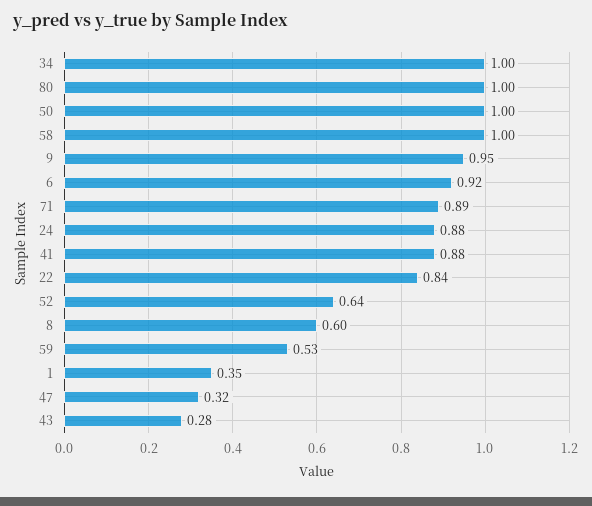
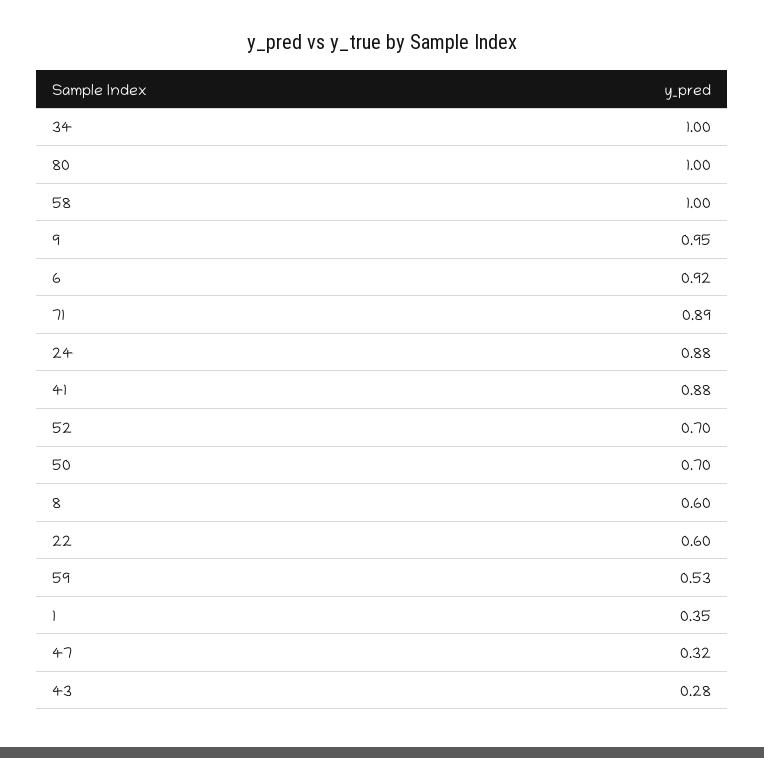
  {
    "34": 1,
    "80": 1,
-   "50": 1,
+   "50": 0.7,
    "58": 1,
    "9": 0.95,
    "6": 0.92,
    "71": 0.89,
    "24": 0.88,
    "41": 0.88,
-   "22": 0.84,
+   "22": 0.6,
-   "52": 0.64,
+   "52": 0.7,
    "8": 0.6,
    "59": 0.53,
    "1": 0.35,
    "47": 0.32,
    "43": 0.28
  }

